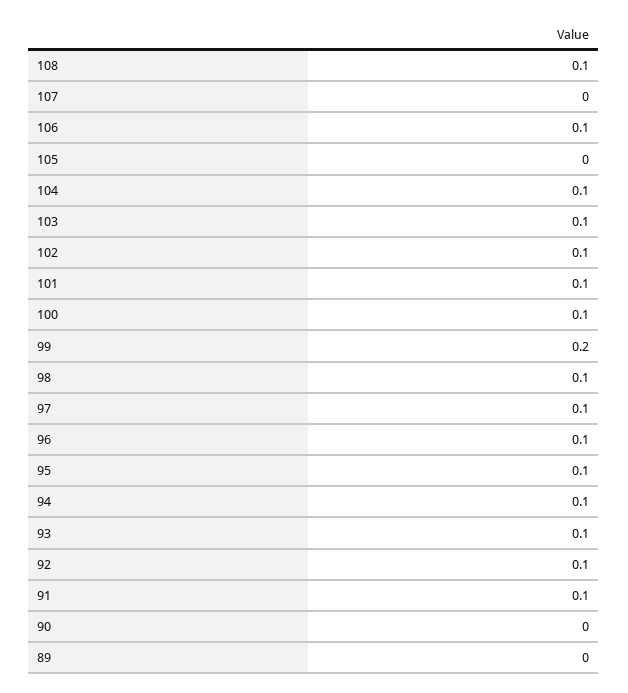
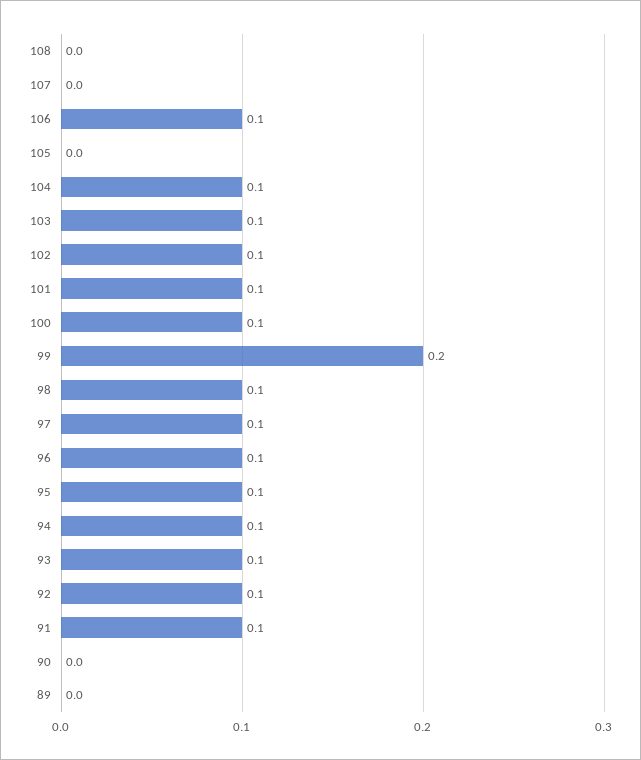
  {
-   "108": 0.1,
+   "108": 0,
    "107": 0,
    "106": 0.1,
    "105": 0,
    "104": 0.1,
    "103": 0.1,
    "102": 0.1,
    "101": 0.1,
    "100": 0.1,
    "99": 0.2,
    "98": 0.1,
    "97": 0.1,
    "96": 0.1,
    "95": 0.1,
    "94": 0.1,
    "93": 0.1,
    "92": 0.1,
    "91": 0.1,
    "90": 0,
    "89": 0
  }

